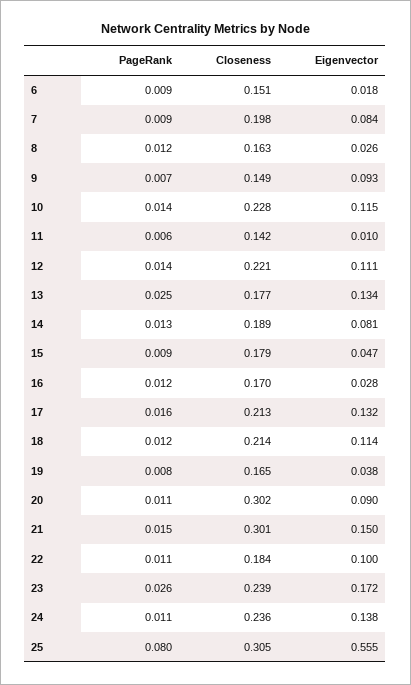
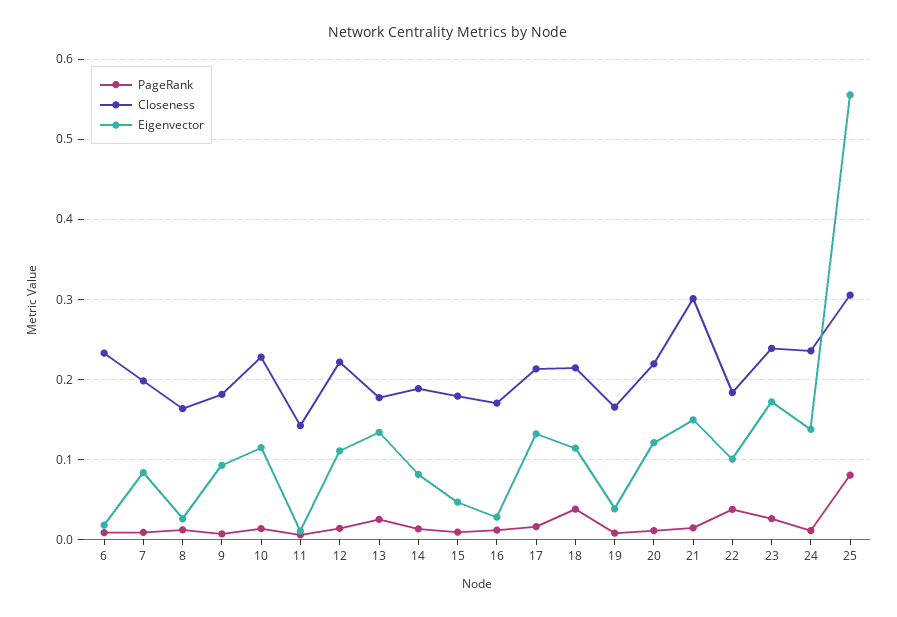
  {
    "PageRank": {
      "6": 0.009,
      "7": 0.009,
      "8": 0.012,
      "9": 0.007,
      "10": 0.014,
      "11": 0.006,
      "12": 0.014,
      "13": 0.025,
      "14": 0.013,
      "15": 0.009,
      "16": 0.012,
      "17": 0.016,
-     "18": 0.012,
+     "18": 0.04,
      "19": 0.008,
      "20": 0.011,
      "21": 0.015,
-     "22": 0.011,
+     "22": 0.04,
      "23": 0.026,
      "24": 0.011,
      "25": 0.08
    },
    "Closeness": {
-     "6": 0.151,
+     "6": 0.23,
      "7": 0.198,
      "8": 0.163,
-     "9": 0.149,
+     "9": 0.18,
      "10": 0.228,
      "11": 0.142,
      "12": 0.221,
      "13": 0.177,
      "14": 0.189,
      "15": 0.179,
      "16": 0.17,
      "17": 0.213,
      "18": 0.214,
      "19": 0.165,
-     "20": 0.302,
+     "20": 0.22,
      "21": 0.301,
      "22": 0.184,
      "23": 0.239,
      "24": 0.236,
      "25": 0.305
    },
    "Eigenvector": {
      "6": 0.018,
      "7": 0.084,
      "8": 0.026,
      "9": 0.093,
      "10": 0.115,
      "11": 0.01,
      "12": 0.111,
      "13": 0.134,
      "14": 0.081,
      "15": 0.047,
      "16": 0.028,
      "17": 0.132,
      "18": 0.114,
      "19": 0.038,
-     "20": 0.09,
+     "20": 0.12,
      "21": 0.15,
      "22": 0.1,
      "23": 0.172,
      "24": 0.138,
      "25": 0.555
    }
  }

